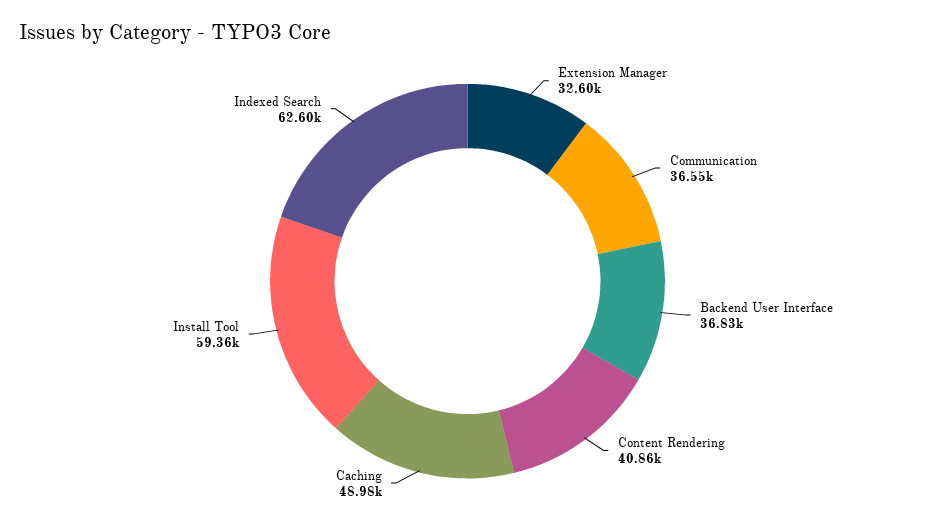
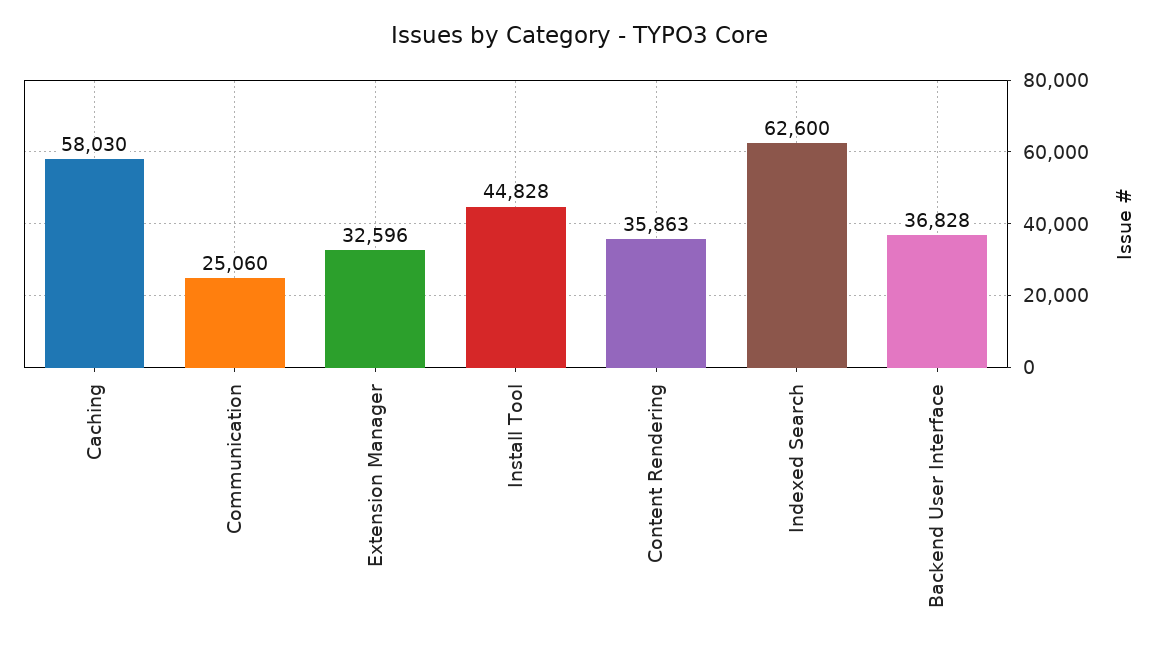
  {
    "Extension Manager": 32596,
-   "Communication": 36550,
+   "Communication": 25060,
    "Backend User Interface": 36828,
-   "Content Rendering": 40860,
+   "Content Rendering": 35863,
-   "Caching": 48980,
+   "Caching": 58030,
-   "Install Tool": 59360,
+   "Install Tool": 44828,
    "Indexed Search": 62600
  }

